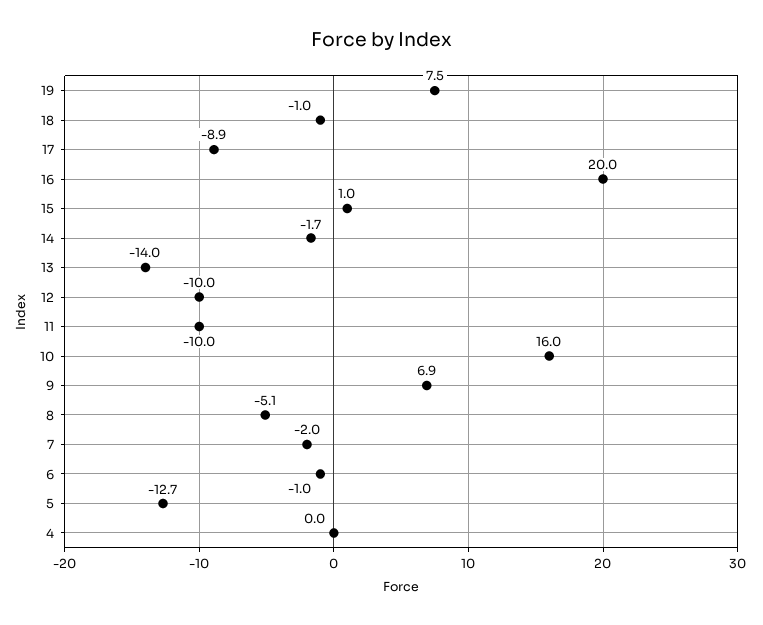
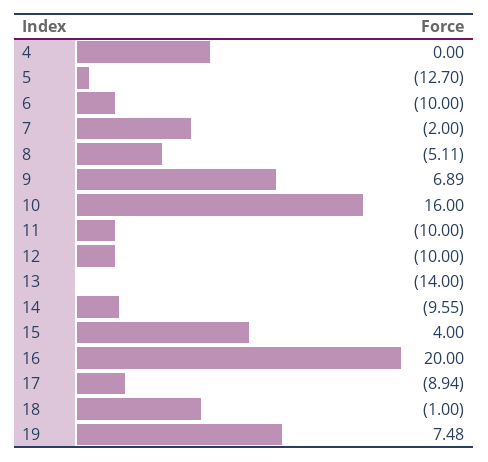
  {
    "19": 7.48,
    "18": -1,
    "17": -8.94,
    "16": 20,
-   "15": 1,
+   "15": 4,
-   "14": -1.7,
+   "14": -9.55,
    "13": -14,
    "12": -10,
    "11": -10,
    "10": 16,
    "9": 6.89,
    "8": -5.11,
    "7": -2,
-   "6": -1,
+   "6": -10,
    "5": -12.7,
    "4": 0
  }

